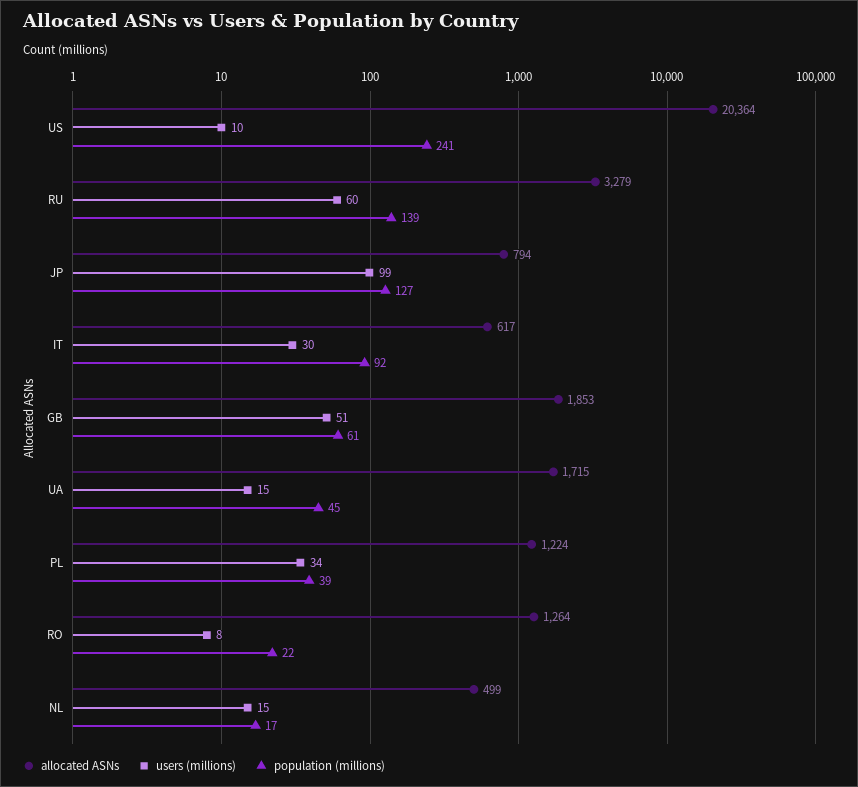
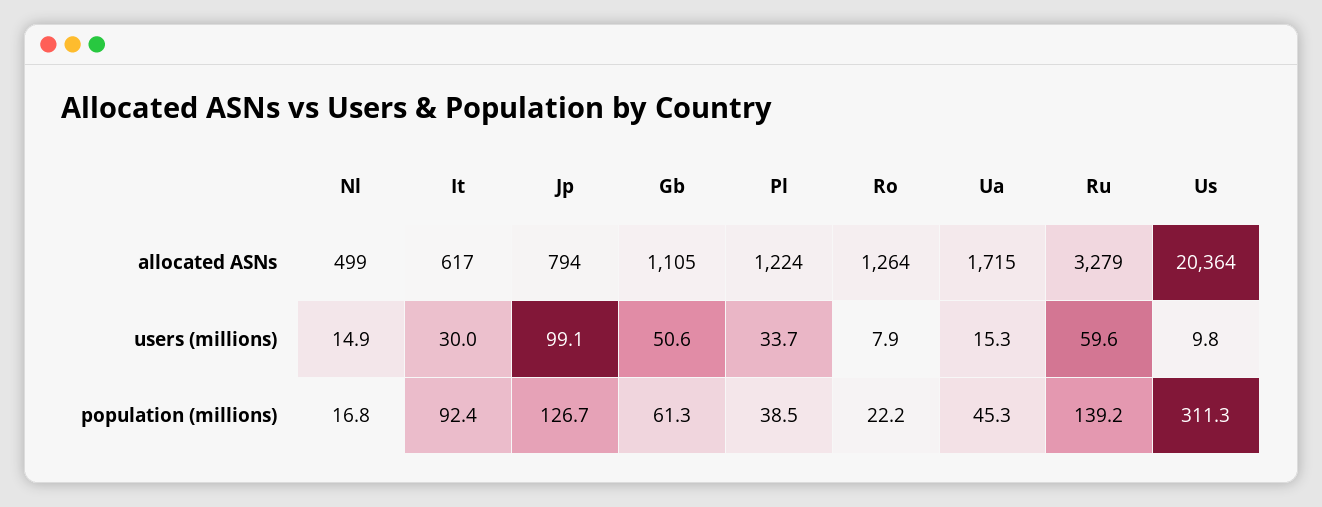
  {
    "allocated ASNs": {
      "US": 20364,
      "RU": 3279,
      "JP": 794,
      "IT": 617,
-     "GB": 1853,
+     "GB": 1105,
      "UA": 1715,
      "PL": 1224,
      "RO": 1264,
      "NL": 499
    },
    "users (millions)": {
      "US": 9.8,
      "RU": 59.6,
      "JP": 99.1,
      "IT": 30,
      "GB": 50.6,
      "UA": 15.3,
      "PL": 33.7,
      "RO": 7.9,
      "NL": 14.9
    },
    "population (millions)": {
-     "US": 241,
+     "US": 311.3,
      "RU": 139.2,
      "JP": 126.7,
      "IT": 92.4,
      "GB": 61.3,
      "UA": 45.3,
      "PL": 38.5,
      "RO": 22.2,
      "NL": 16.8
    }
  }

